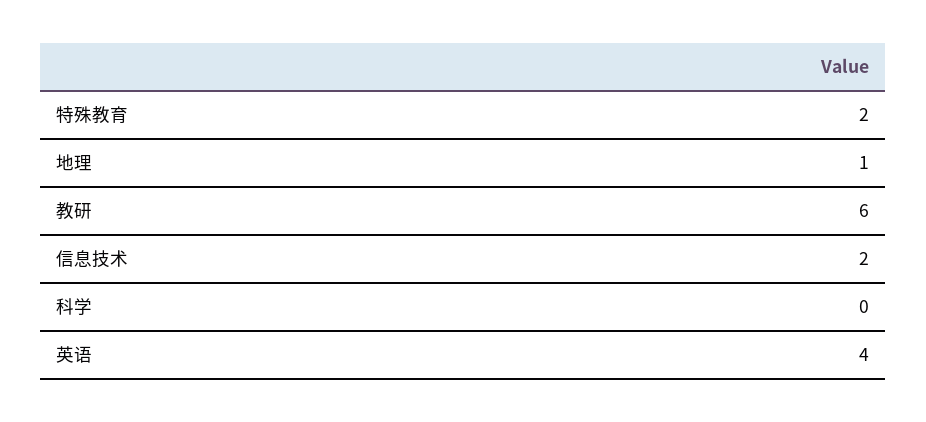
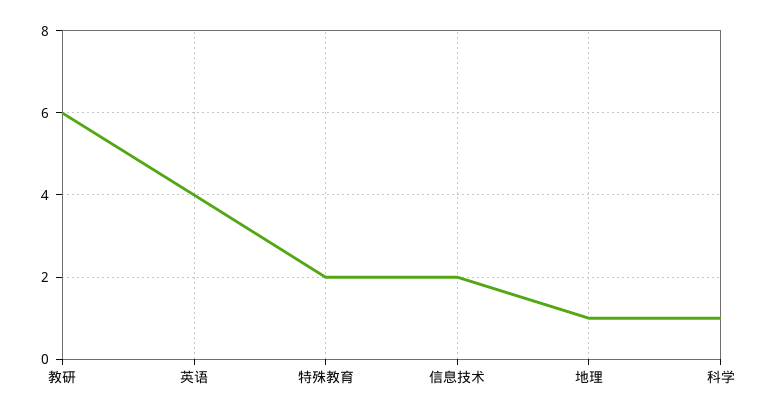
  {
    "特殊教育": 2,
    "地理": 1,
    "教研": 6,
    "信息技术": 2,
-   "科学": 0,
+   "科学": 1,
    "英语": 4
  }

